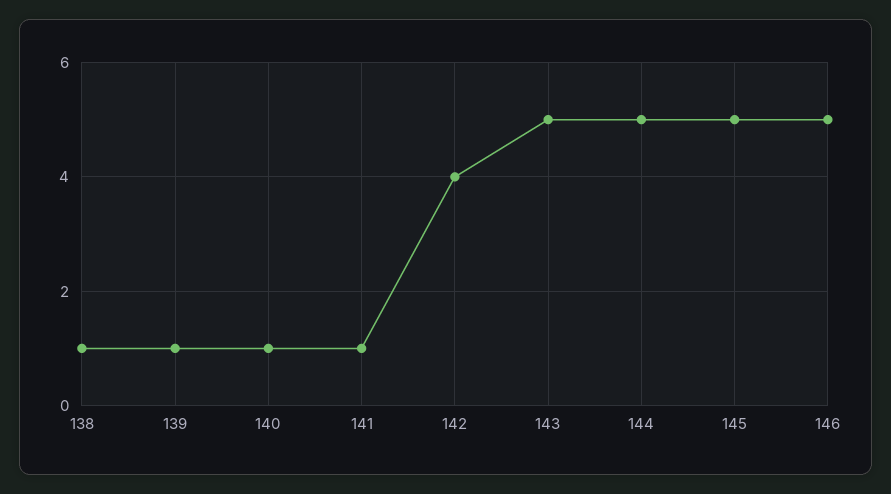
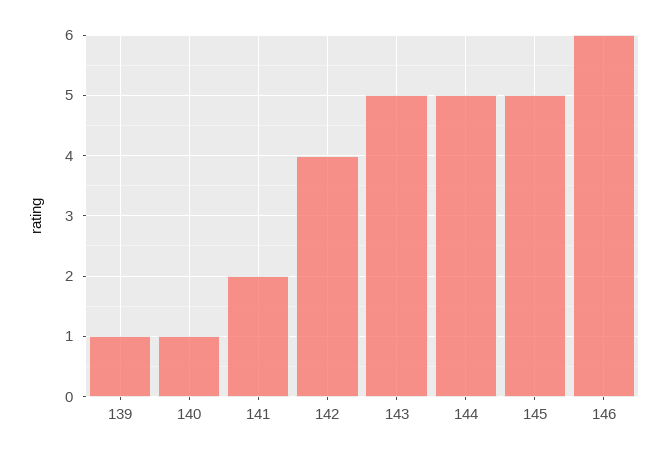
  {
-   "138": 1,
    "139": 1,
    "140": 1,
-   "141": 1,
+   "141": 2,
    "142": 4,
    "143": 5,
    "144": 5,
    "145": 5,
-   "146": 5
+   "146": 6
  }

